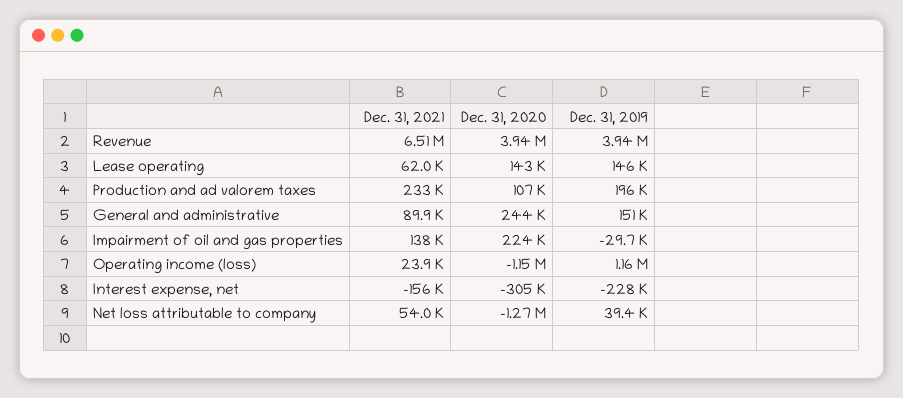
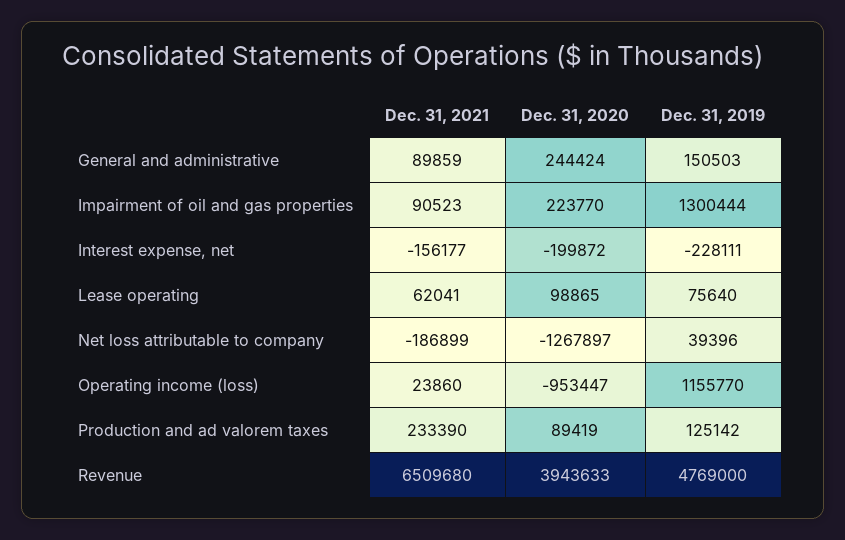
  {
    "Dec. 31, 2021": {
      "Revenue": 6509680,
      "Lease operating": 62041,
      "Production and ad valorem taxes": 233390,
      "General and administrative": 89859,
-     "Impairment of oil and gas properties": 138000,
+     "Impairment of oil and gas properties": 90523,
      "Operating income (loss)": 23860,
      "Interest expense, net": -156177,
-     "Net loss attributable to company": 54000
+     "Net loss attributable to company": -186899
    },
    "Dec. 31, 2020": {
      "Revenue": 3943633,
-     "Lease operating": 143000,
+     "Lease operating": 98865,
-     "Production and ad valorem taxes": 107000,
+     "Production and ad valorem taxes": 89419,
      "General and administrative": 244424,
      "Impairment of oil and gas properties": 223770,
-     "Operating income (loss)": -1150000,
+     "Operating income (loss)": -953447,
-     "Interest expense, net": -305000,
+     "Interest expense, net": -199872,
      "Net loss attributable to company": -1267897
    },
    "Dec. 31, 2019": {
-     "Revenue": 3940000,
+     "Revenue": 4769000,
-     "Lease operating": 146000,
+     "Lease operating": 75640,
-     "Production and ad valorem taxes": 196000,
+     "Production and ad valorem taxes": 125142,
      "General and administrative": 150503,
-     "Impairment of oil and gas properties": -29700,
+     "Impairment of oil and gas properties": 1300444,
      "Operating income (loss)": 1155770,
      "Interest expense, net": -228111,
      "Net loss attributable to company": 39396
    }
  }

